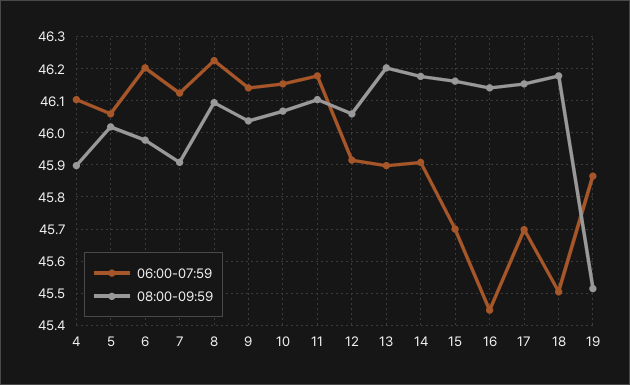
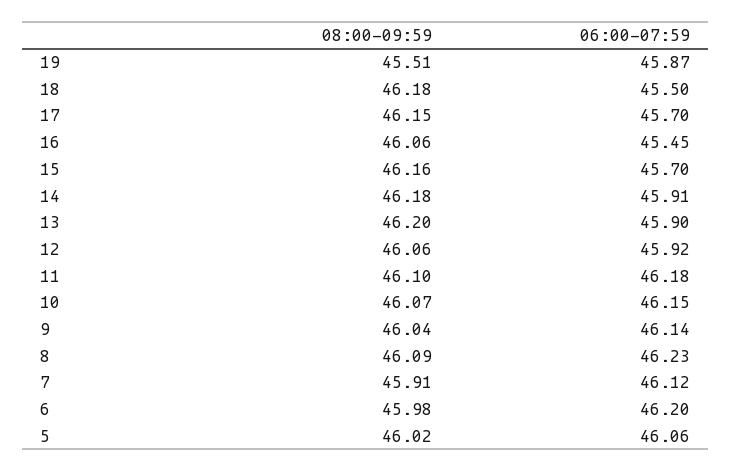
  {
    "06:00-07:59": {
-     "4": 46.1,
      "5": 46.06,
      "6": 46.2,
      "7": 46.12,
      "8": 46.23,
      "9": 46.14,
      "10": 46.15,
      "11": 46.18,
      "12": 45.92,
      "13": 45.9,
      "14": 45.91,
      "15": 45.7,
      "16": 45.45,
      "17": 45.7,
      "18": 45.5,
      "19": 45.87
    },
    "08:00-09:59": {
-     "4": 45.9,
      "5": 46.02,
      "6": 45.98,
      "7": 45.91,
      "8": 46.09,
      "9": 46.04,
      "10": 46.07,
      "11": 46.1,
      "12": 46.06,
      "13": 46.2,
      "14": 46.18,
      "15": 46.16,
-     "16": 46.14,
+     "16": 46.06,
      "17": 46.15,
      "18": 46.18,
      "19": 45.51
    }
  }

